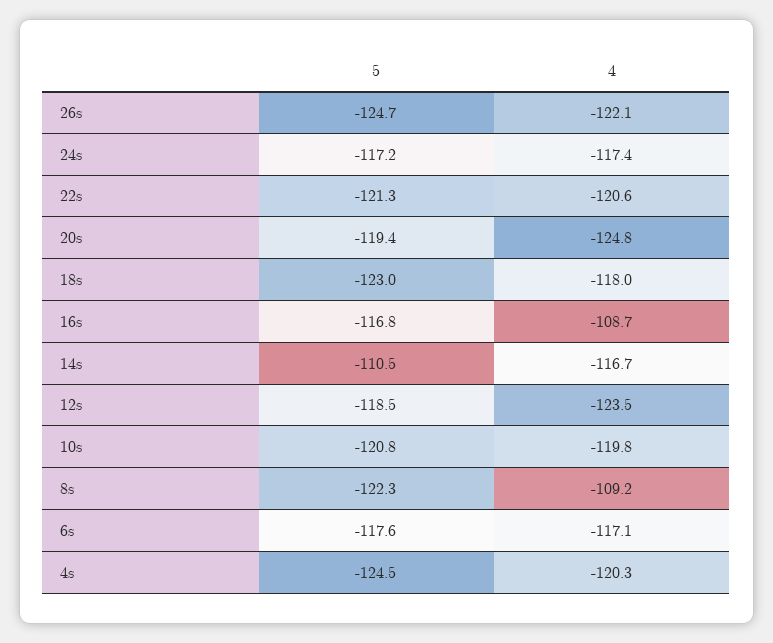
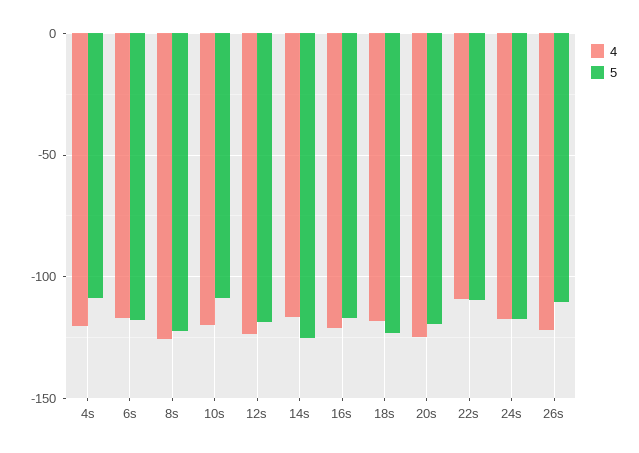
  {
    "5": {
-     "26s": -124.7,
+     "26s": -110,
      "24s": -117.2,
-     "22s": -121.3,
+     "22s": -110,
      "20s": -119.4,
      "18s": -123,
      "16s": -116.8,
-     "14s": -110.5,
+     "14s": -125,
      "12s": -118.5,
-     "10s": -120.8,
+     "10s": -110,
      "8s": -122.3,
      "6s": -117.6,
-     "4s": -124.5
+     "4s": -110
    },
    "4": {
      "26s": -122.1,
      "24s": -117.4,
-     "22s": -120.6,
+     "22s": -110,
      "20s": -124.8,
      "18s": -118,
-     "16s": -108.7,
+     "16s": -120,
      "14s": -116.7,
      "12s": -123.5,
      "10s": -119.8,
-     "8s": -109.2,
+     "8s": -125,
      "6s": -117.1,
      "4s": -120.3
    }
  }

